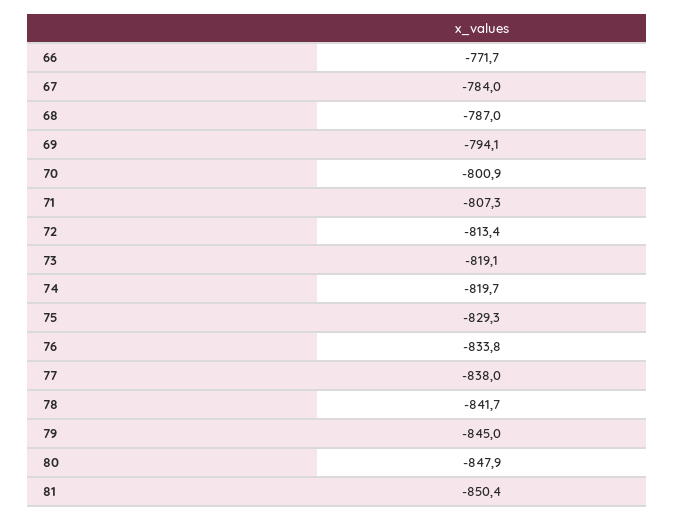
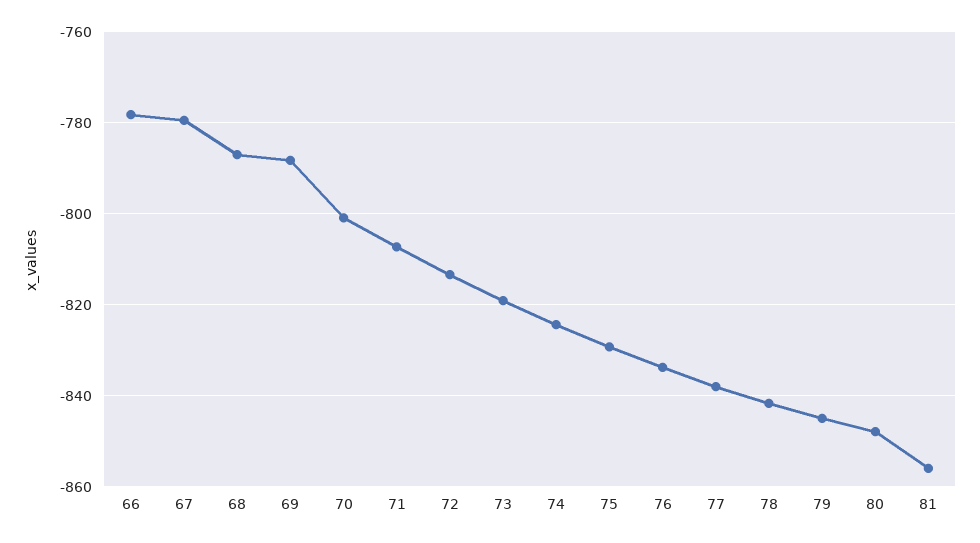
  {
-   "66": -771.7,
+   "66": -778,
-   "67": -784,
+   "67": -780,
    "68": -787,
-   "69": -794.1,
+   "69": -788,
    "70": -800.9,
    "71": -807.3,
    "72": -813.4,
    "73": -819.1,
-   "74": -819.7,
+   "74": -824,
    "75": -829.3,
    "76": -833.8,
    "77": -838,
    "78": -841.7,
    "79": -845,
    "80": -847.9,
-   "81": -850.4
+   "81": -856
  }

